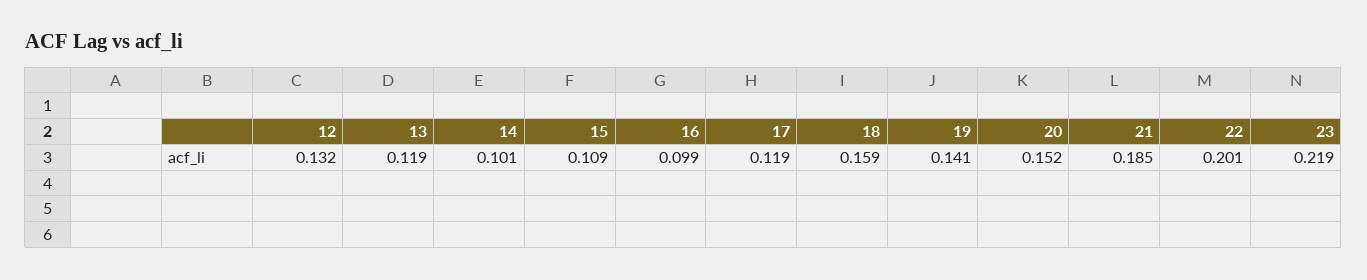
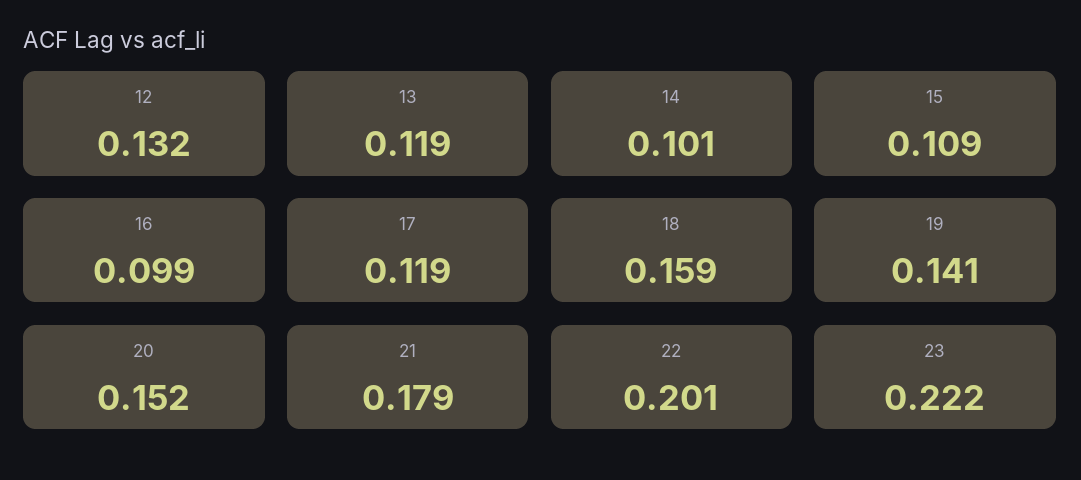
  {
    "12": 0.132,
    "13": 0.119,
    "14": 0.101,
    "15": 0.109,
    "16": 0.099,
    "17": 0.119,
    "18": 0.159,
    "19": 0.141,
    "20": 0.152,
-   "21": 0.185,
+   "21": 0.179,
    "22": 0.201,
-   "23": 0.219
+   "23": 0.222
  }

